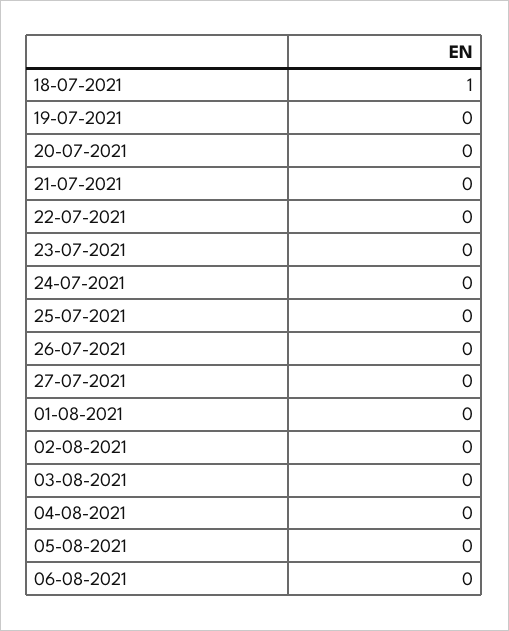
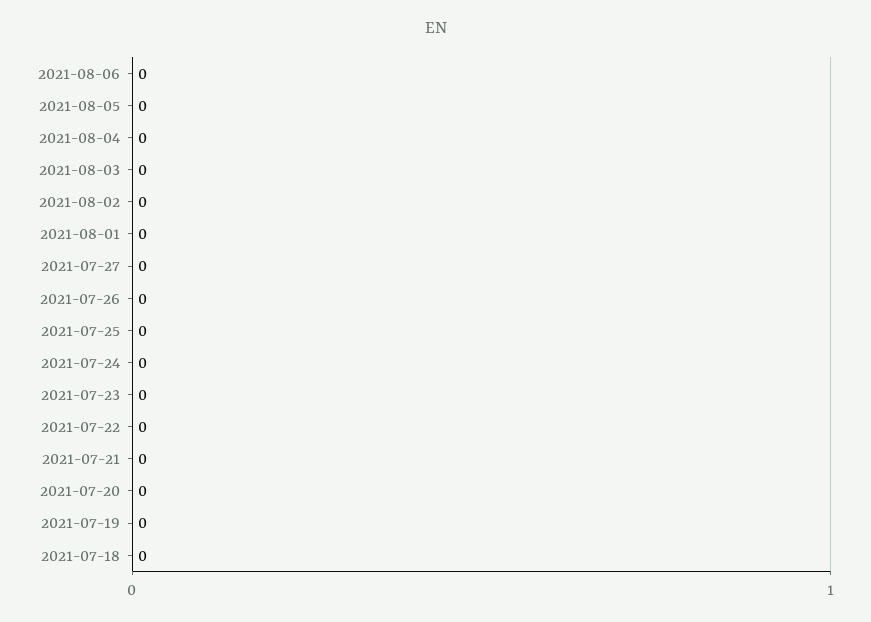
  {
-   "18-07-2021": 1,
+   "18-07-2021": 0,
    "19-07-2021": 0,
    "20-07-2021": 0,
    "21-07-2021": 0,
    "22-07-2021": 0,
    "23-07-2021": 0,
    "24-07-2021": 0,
    "25-07-2021": 0,
    "26-07-2021": 0,
    "27-07-2021": 0,
    "01-08-2021": 0,
    "02-08-2021": 0,
    "03-08-2021": 0,
    "04-08-2021": 0,
    "05-08-2021": 0,
    "06-08-2021": 0
  }

